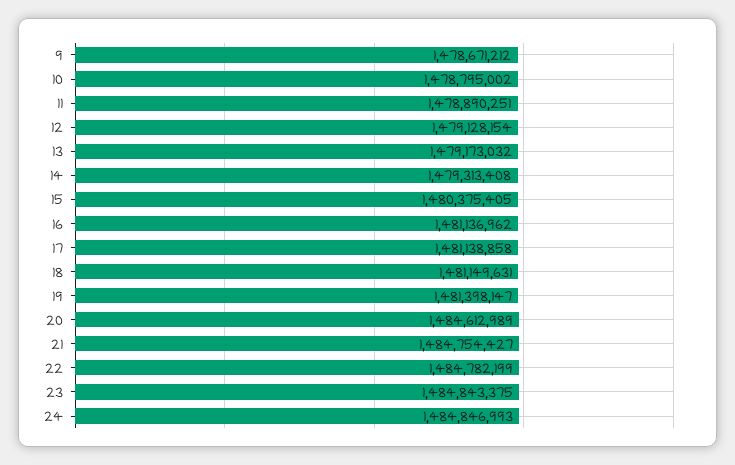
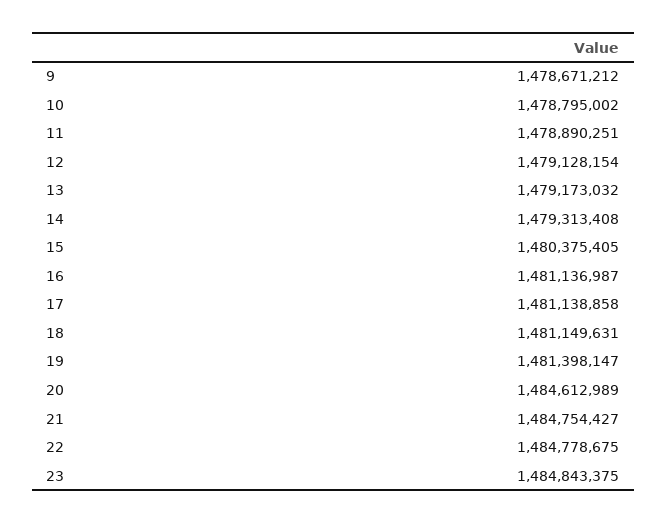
  {
    "9": 1478671212,
    "10": 1478795002,
    "11": 1478890251,
    "12": 1479128154,
    "13": 1479173032,
    "14": 1479313408,
    "15": 1480375405,
-   "16": 1481136962,
+   "16": 1481136987,
    "17": 1481138858,
    "18": 1481149631,
    "19": 1481398147,
    "20": 1484612989,
    "21": 1484754427,
-   "22": 1484782199,
+   "22": 1484778675,
-   "23": 1484843375,
+   "23": 1484843375
-   "24": 1484846993
  }

